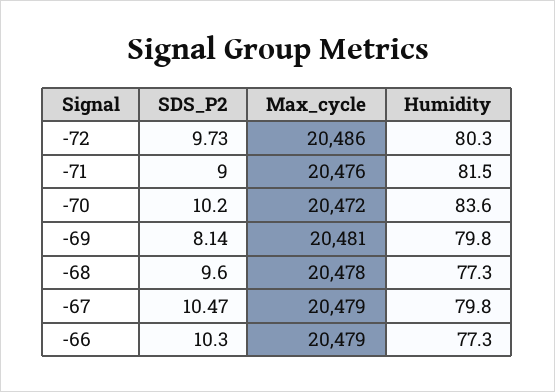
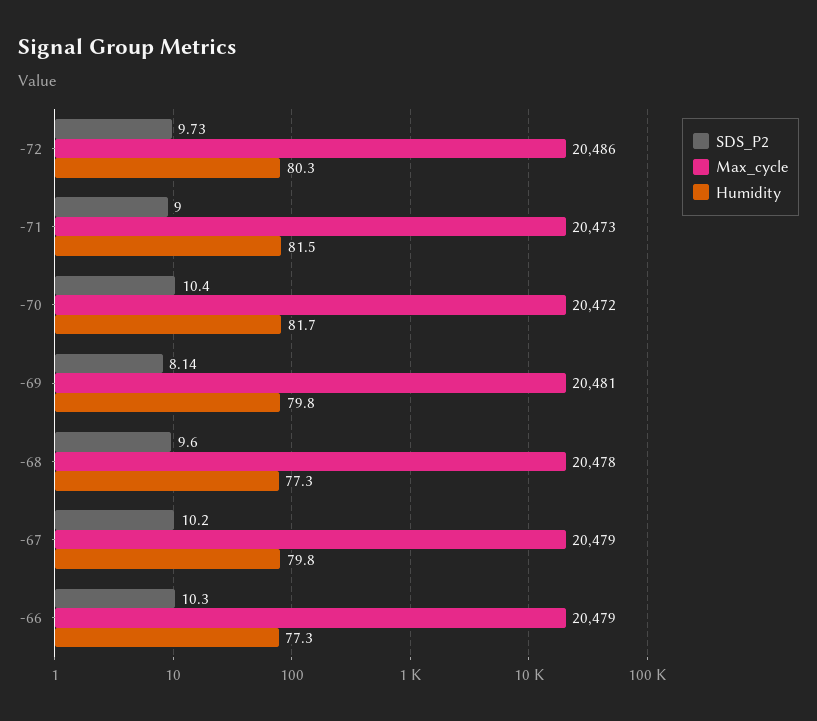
  {
    "SDS_P2": {
      "-72": 9.73,
      "-71": 9,
-     "-70": 10.2,
+     "-70": 10.4,
      "-69": 8.14,
      "-68": 9.6,
-     "-67": 10.47,
+     "-67": 10.2,
      "-66": 10.3
    },
    "Max_cycle": {
      "-72": 20486,
-     "-71": 20476,
+     "-71": 20473,
      "-70": 20472,
      "-69": 20481,
      "-68": 20478,
      "-67": 20479,
      "-66": 20479
    },
    "Humidity": {
      "-72": 80.3,
      "-71": 81.5,
-     "-70": 83.6,
+     "-70": 81.7,
      "-69": 79.8,
      "-68": 77.3,
      "-67": 79.8,
      "-66": 77.3
    }
  }

